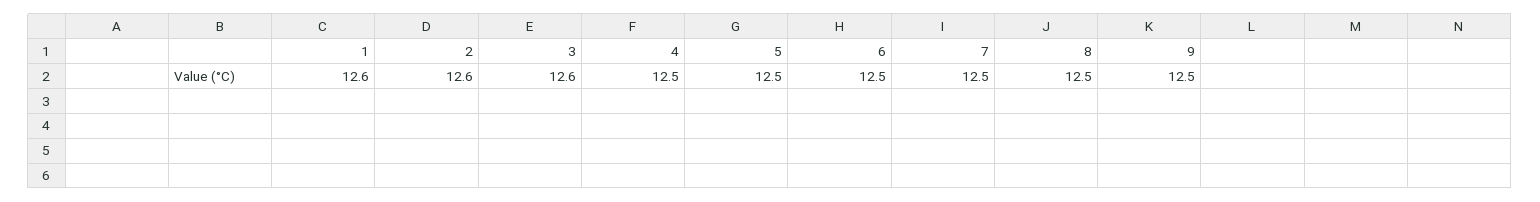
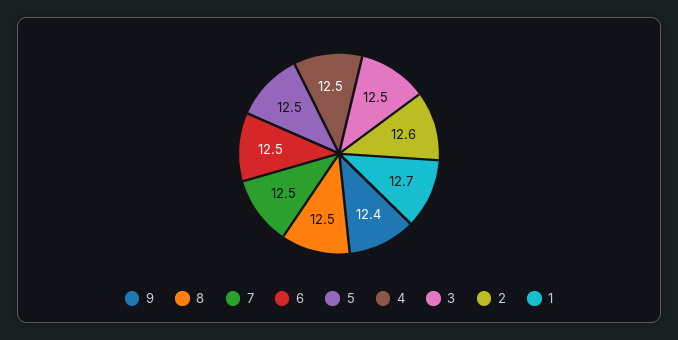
  {
-   "1": 12.6,
+   "1": 12.7,
    "2": 12.6,
-   "3": 12.6,
+   "3": 12.5,
    "4": 12.5,
    "5": 12.5,
    "6": 12.5,
    "7": 12.5,
    "8": 12.5,
-   "9": 12.5
+   "9": 12.4
  }

